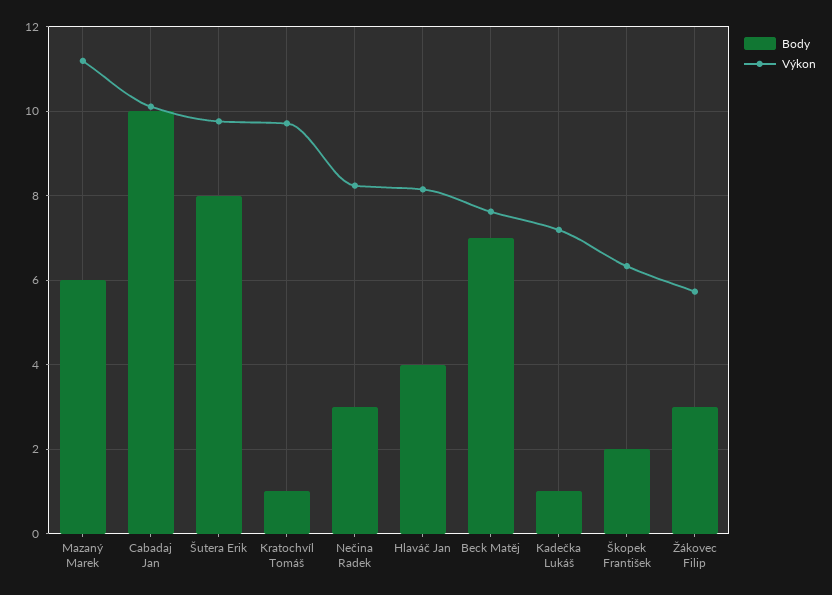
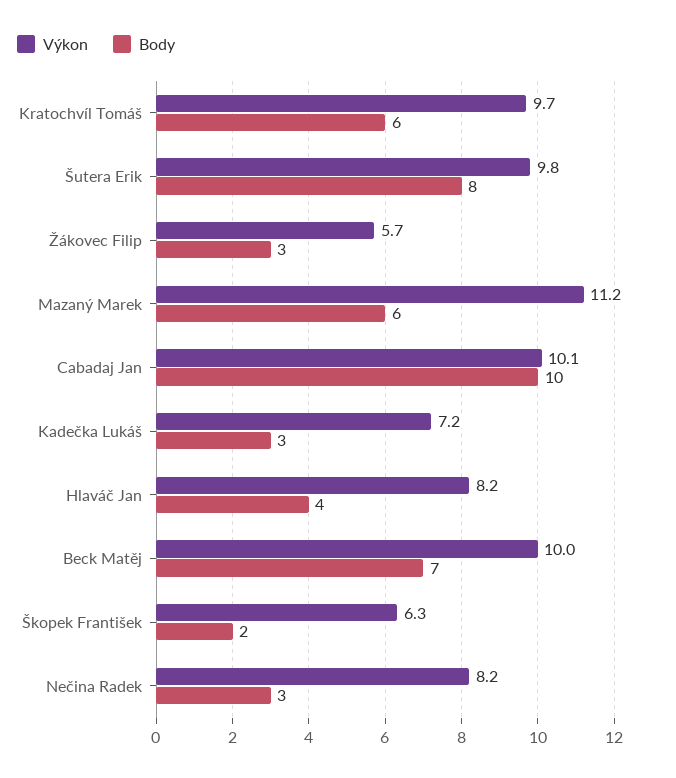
  {
    "Body": {
      "Mazaný Marek": 6,
      "Cabadaj Jan": 10,
      "Šutera Erik": 8,
-     "Kratochvíl Tomáš": 1,
+     "Kratochvíl Tomáš": 6,
      "Nečina Radek": 3,
      "Hlaváč Jan": 4,
      "Beck Matěj": 7,
-     "Kadečka Lukáš": 1,
+     "Kadečka Lukáš": 3,
      "Škopek František": 2,
      "Žákovec Filip": 3
    },
    "Výkon": {
      "Mazaný Marek": 11.2,
      "Cabadaj Jan": 10.1,
      "Šutera Erik": 9.8,
      "Kratochvíl Tomáš": 9.7,
      "Nečina Radek": 8.2,
      "Hlaváč Jan": 8.2,
-     "Beck Matěj": 7.6,
+     "Beck Matěj": 10,
      "Kadečka Lukáš": 7.2,
      "Škopek František": 6.3,
      "Žákovec Filip": 5.7
    }
  }

